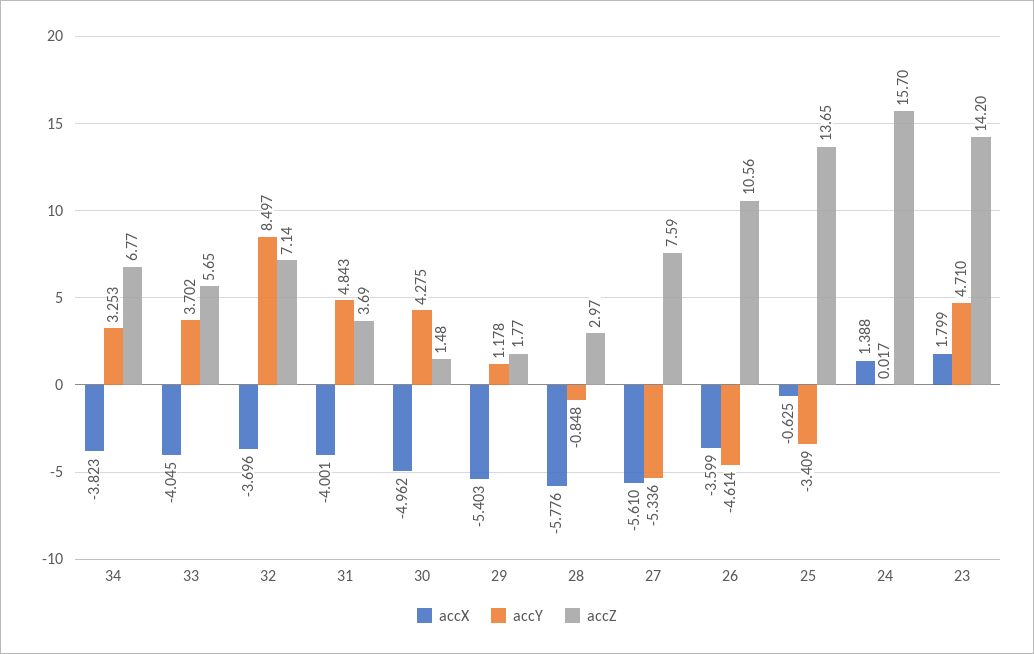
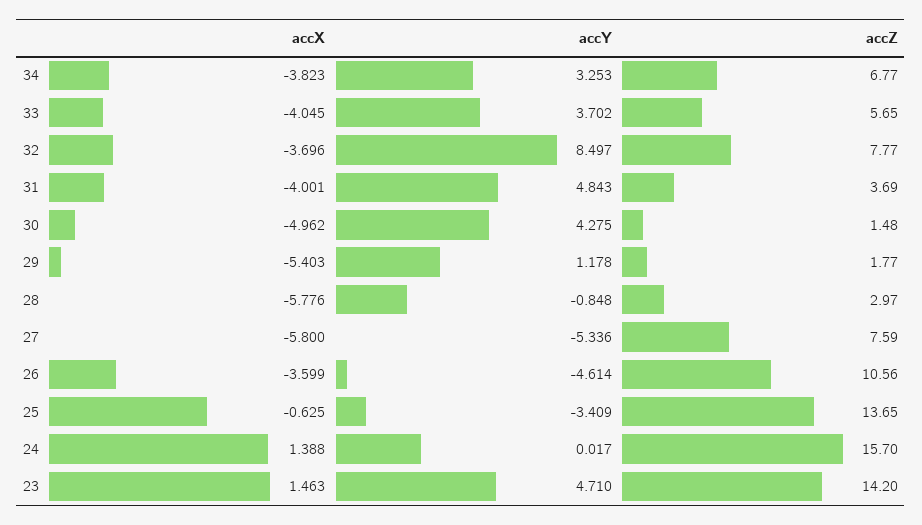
  {
    "accX": {
      "34": -3.823,
      "33": -4.045,
      "32": -3.696,
      "31": -4.001,
      "30": -4.962,
      "29": -5.403,
      "28": -5.776,
-     "27": -5.61,
+     "27": -5.8,
      "26": -3.599,
      "25": -0.625,
      "24": 1.388,
-     "23": 1.799
+     "23": 1.463
    },
    "accY": {
      "34": 3.253,
      "33": 3.702,
      "32": 8.497,
      "31": 4.843,
      "30": 4.275,
      "29": 1.178,
      "28": -0.848,
      "27": -5.336,
      "26": -4.614,
      "25": -3.409,
      "24": 0.017,
      "23": 4.71
    },
    "accZ": {
      "34": 6.77,
      "33": 5.65,
-     "32": 7.14,
+     "32": 7.77,
      "31": 3.69,
      "30": 1.48,
      "29": 1.77,
      "28": 2.97,
      "27": 7.59,
      "26": 10.56,
      "25": 13.65,
      "24": 15.7,
      "23": 14.2
    }
  }

